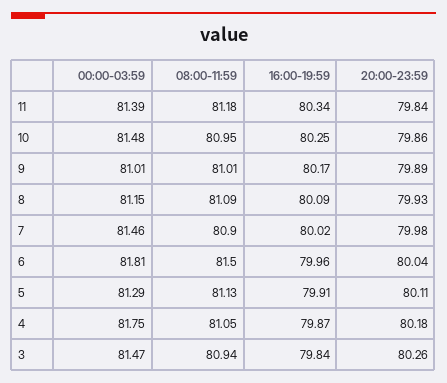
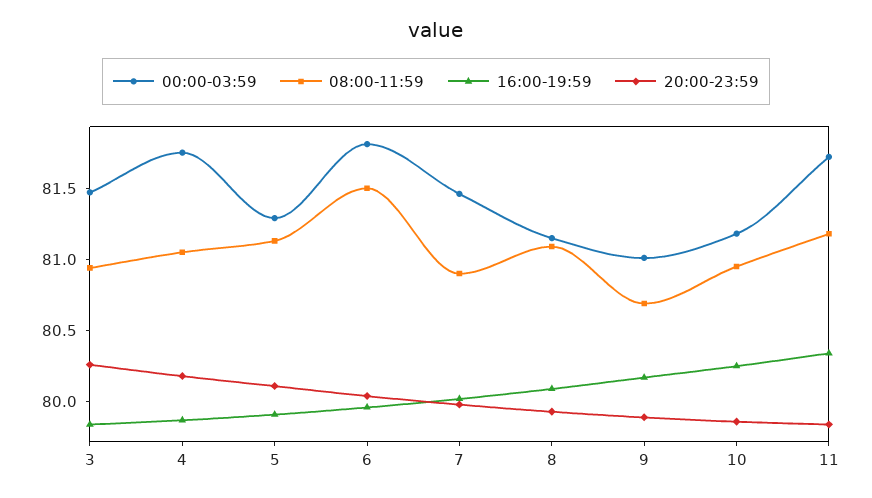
  {
    "00:00-03:59": {
-     "11": 81.39,
+     "11": 81.7,
-     "10": 81.48,
+     "10": 81.2,
      "9": 81.01,
      "8": 81.15,
      "7": 81.46,
      "6": 81.81,
      "5": 81.29,
      "4": 81.75,
      "3": 81.47
    },
    "08:00-11:59": {
      "11": 81.18,
      "10": 80.95,
-     "9": 81.01,
+     "9": 80.7,
      "8": 81.09,
      "7": 80.9,
      "6": 81.5,
      "5": 81.13,
      "4": 81.05,
      "3": 80.94
    },
    "16:00-19:59": {
      "11": 80.34,
      "10": 80.25,
      "9": 80.17,
      "8": 80.09,
      "7": 80.02,
      "6": 79.96,
      "5": 79.91,
      "4": 79.87,
      "3": 79.84
    },
    "20:00-23:59": {
      "11": 79.84,
      "10": 79.86,
      "9": 79.89,
      "8": 79.93,
      "7": 79.98,
      "6": 80.04,
      "5": 80.11,
      "4": 80.18,
      "3": 80.26
    }
  }

